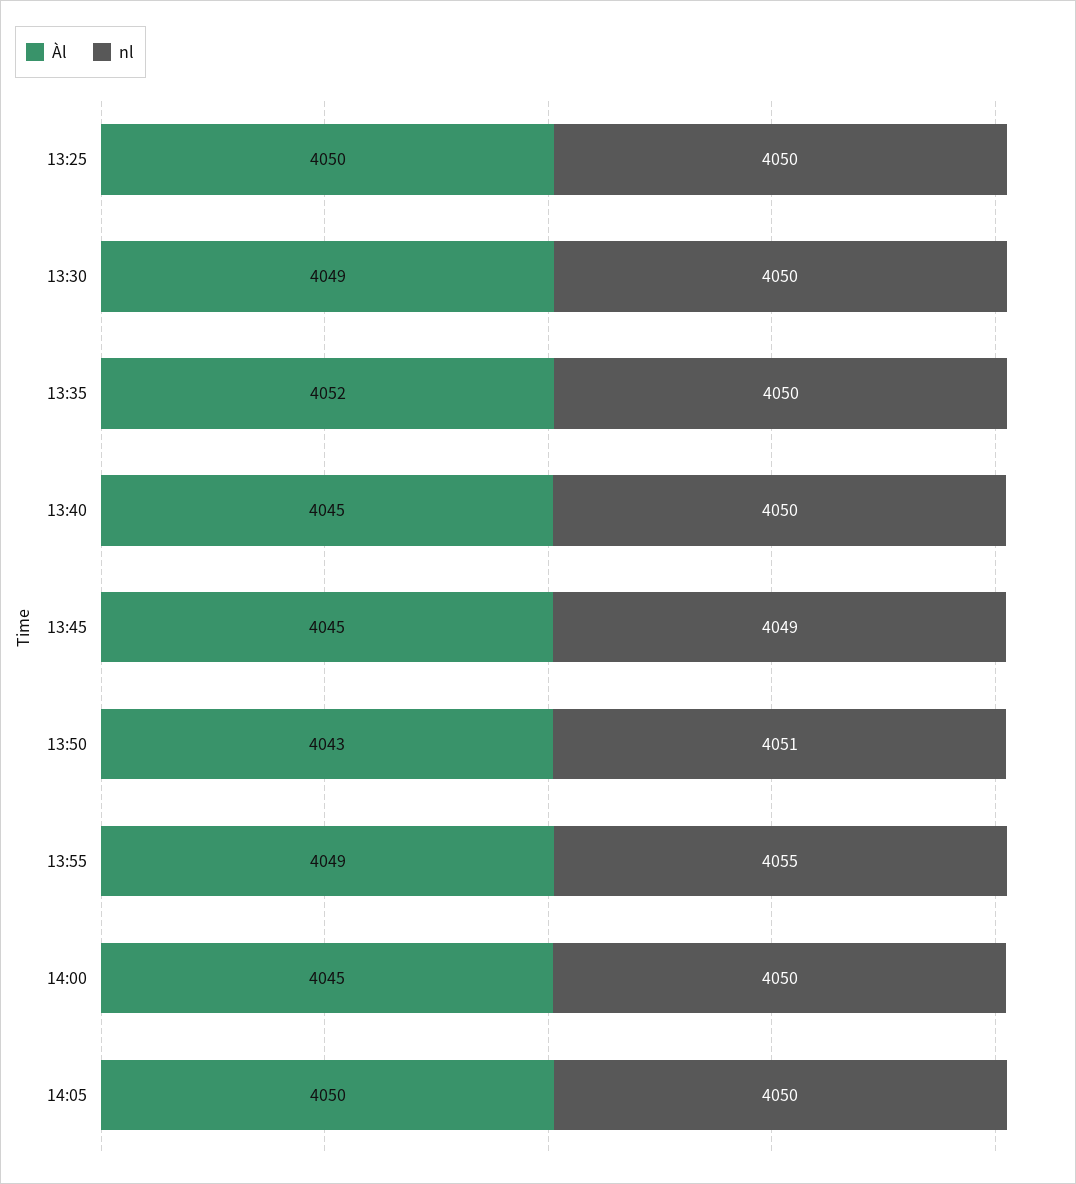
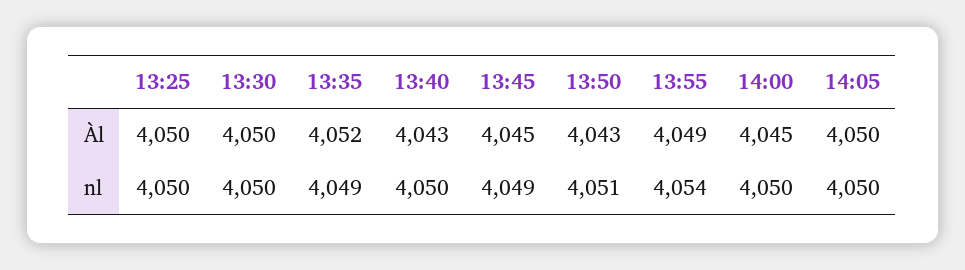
  {
    "Àl": {
      "13:25": 4050,
-     "13:30": 4049,
+     "13:30": 4050,
      "13:35": 4052,
-     "13:40": 4045,
+     "13:40": 4043,
      "13:45": 4045,
      "13:50": 4043,
      "13:55": 4049,
      "14:00": 4045,
      "14:05": 4050
    },
    "nl": {
      "13:25": 4050,
      "13:30": 4050,
-     "13:35": 4050,
+     "13:35": 4049,
      "13:40": 4050,
      "13:45": 4049,
      "13:50": 4051,
-     "13:55": 4055,
+     "13:55": 4054,
      "14:00": 4050,
      "14:05": 4050
    }
  }

